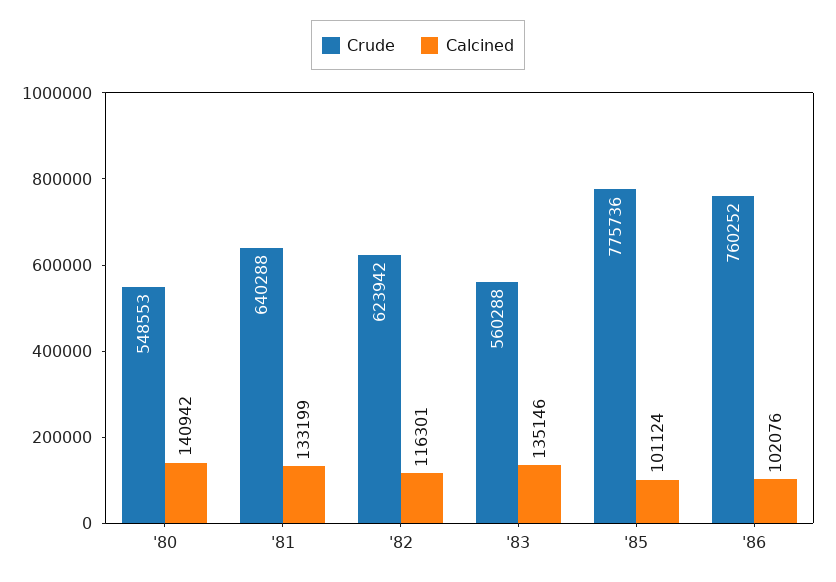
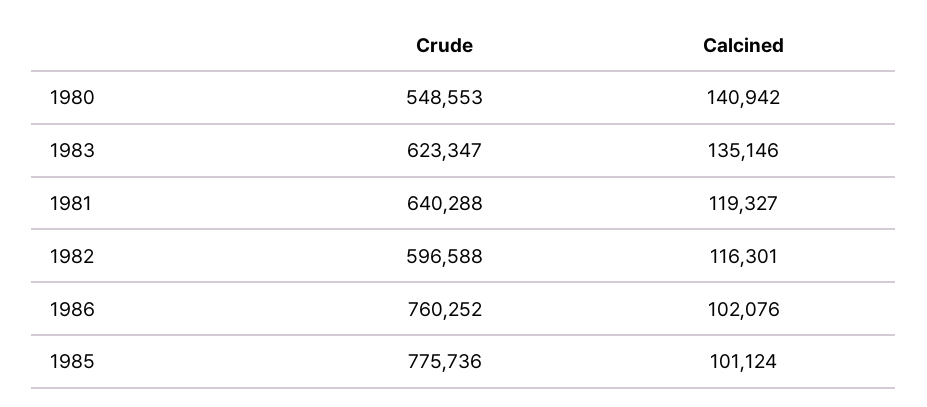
  {
    "Crude": {
      "'80": 548553,
      "'81": 640288,
-     "'82": 623942,
+     "'82": 596588,
-     "'83": 560288,
+     "'83": 623347,
      "'85": 775736,
      "'86": 760252
    },
    "Calcined": {
      "'80": 140942,
-     "'81": 133199,
+     "'81": 119327,
      "'82": 116301,
      "'83": 135146,
      "'85": 101124,
      "'86": 102076
    }
  }

